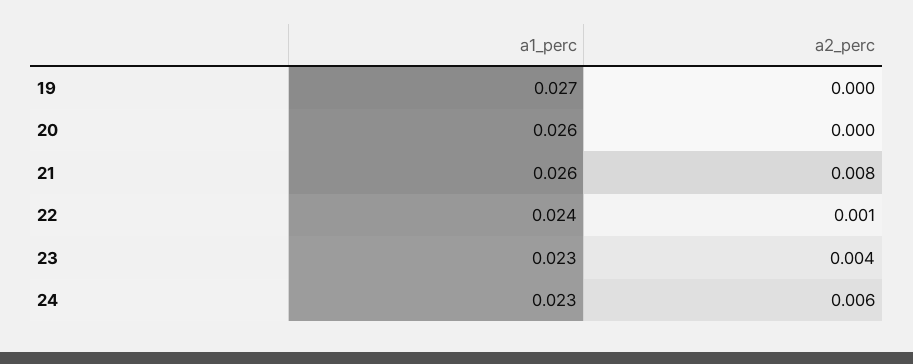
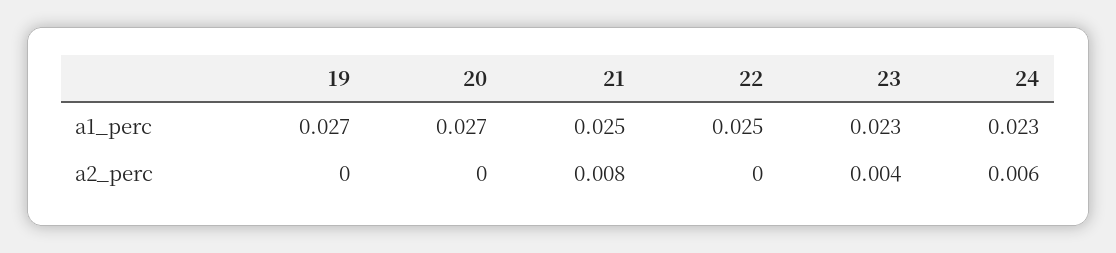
  {
    "a1_perc": {
      "19": 0.027,
-     "20": 0.026,
+     "20": 0.027,
-     "21": 0.026,
+     "21": 0.025,
-     "22": 0.024,
+     "22": 0.025,
      "23": 0.023,
      "24": 0.023
    },
    "a2_perc": {
      "19": 0,
      "20": 0,
      "21": 0.008,
-     "22": 0.001,
+     "22": 0,
      "23": 0.004,
      "24": 0.006
    }
  }

